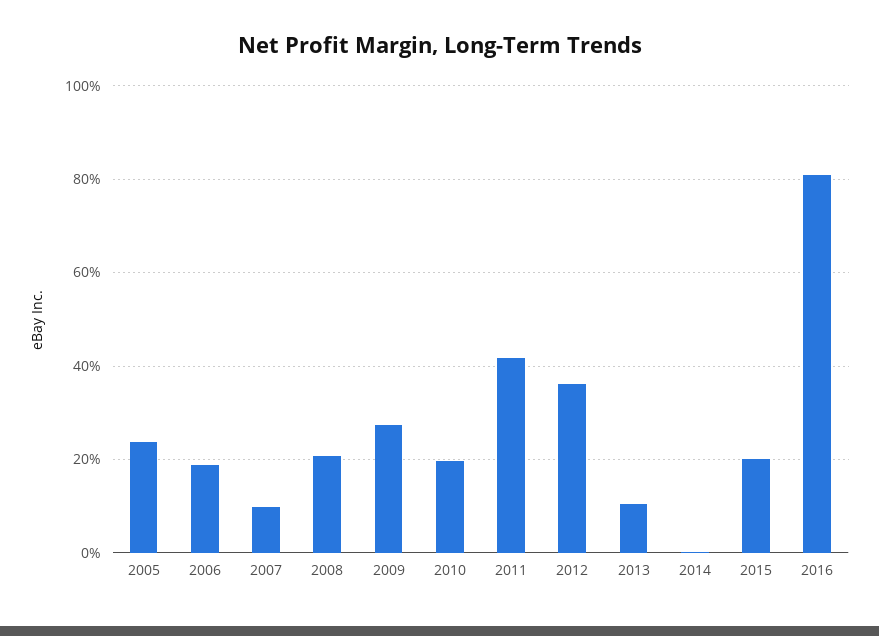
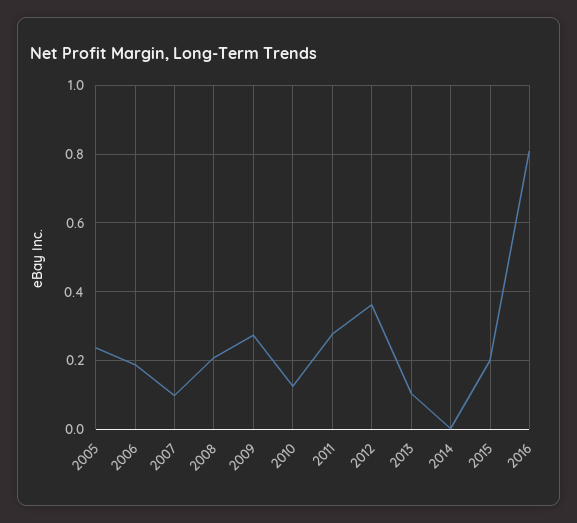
  {
    "2005": 0.24,
    "2006": 0.18,
    "2007": 0.1,
    "2008": 0.2,
    "2009": 0.28,
-   "2010": 0.2,
+   "2010": 0.12,
-   "2011": 0.42,
+   "2011": 0.28,
    "2012": 0.36,
    "2013": 0.1,
    "2014": 0,
    "2015": 0.2,
    "2016": 0.8
  }

